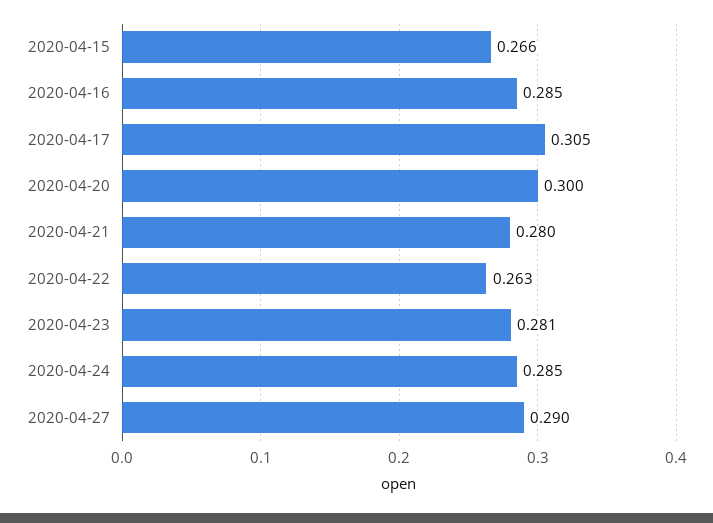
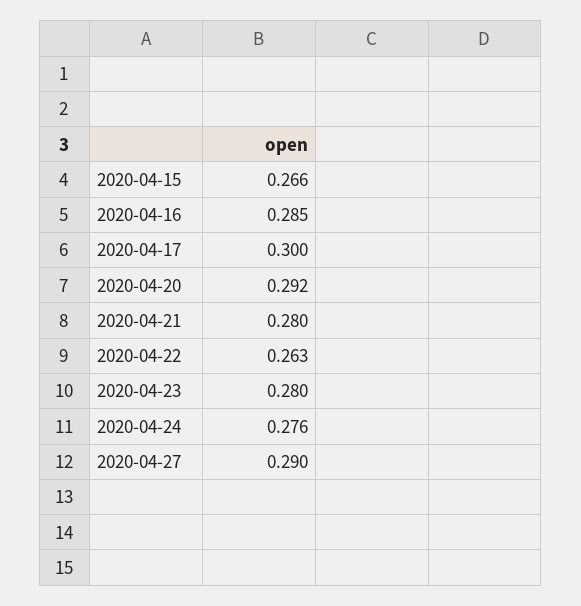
  {
    "2020-04-15": 0.266,
    "2020-04-16": 0.285,
-   "2020-04-17": 0.305,
+   "2020-04-17": 0.3,
-   "2020-04-20": 0.3,
+   "2020-04-20": 0.292,
    "2020-04-21": 0.28,
    "2020-04-22": 0.263,
-   "2020-04-23": 0.281,
+   "2020-04-23": 0.28,
-   "2020-04-24": 0.285,
+   "2020-04-24": 0.276,
    "2020-04-27": 0.29
  }

